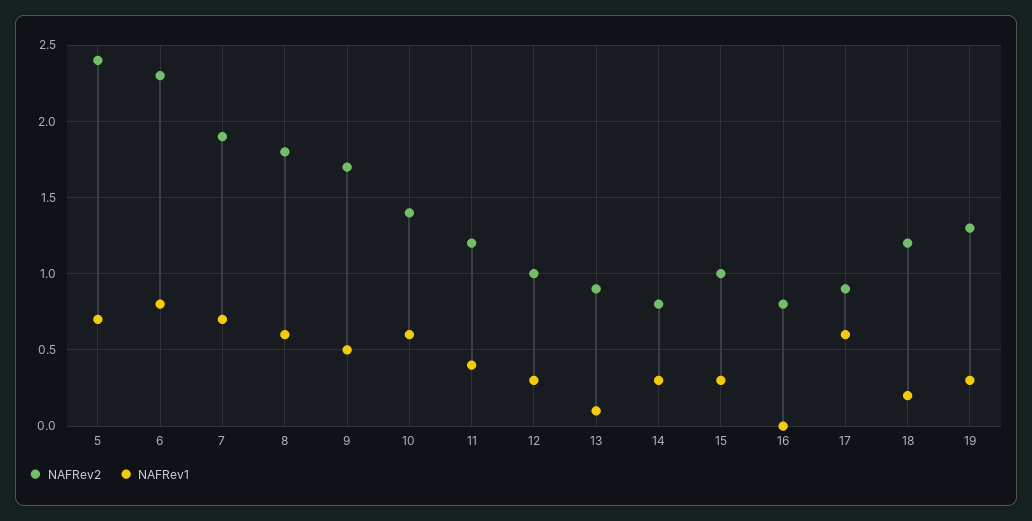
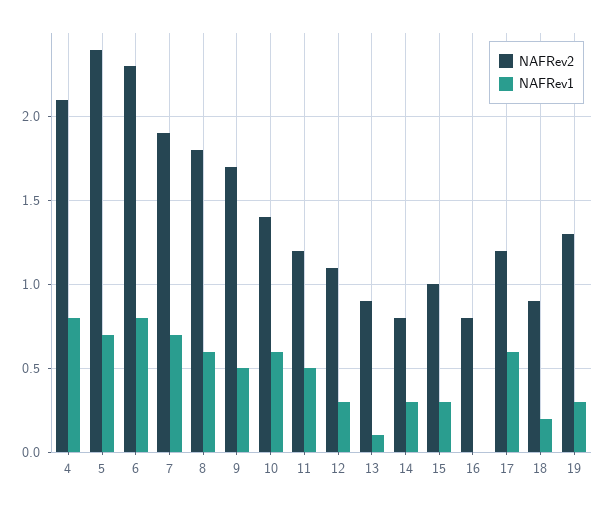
  {
    "NAFRev2": {
      "5": 2.4,
      "6": 2.3,
      "7": 1.9,
      "8": 1.8,
      "9": 1.7,
      "10": 1.4,
      "11": 1.2,
-     "12": 1,
+     "12": 1.1,
      "13": 0.9,
      "14": 0.8,
      "15": 1,
      "16": 0.8,
-     "17": 0.9,
+     "17": 1.2,
-     "18": 1.2,
+     "18": 0.9,
-     "19": 1.3
+     "19": 1.3,
+     "4": 2.1
    },
    "NAFRev1": {
      "5": 0.7,
      "6": 0.8,
      "7": 0.7,
      "8": 0.6,
      "9": 0.5,
      "10": 0.6,
-     "11": 0.4,
+     "11": 0.5,
      "12": 0.3,
      "13": 0.1,
      "14": 0.3,
      "15": 0.3,
      "16": 0,
      "17": 0.6,
      "18": 0.2,
-     "19": 0.3
+     "19": 0.3,
+     "4": 0.8
    }
  }

